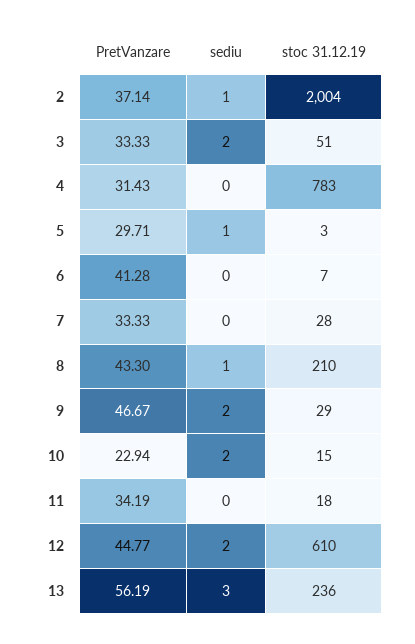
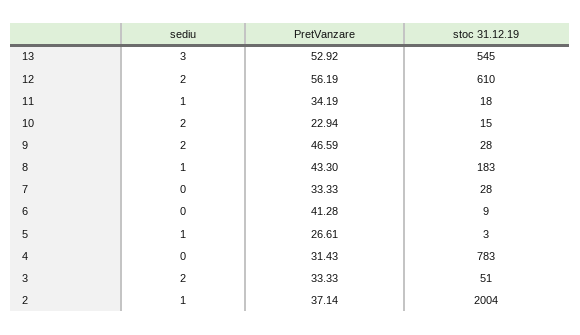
  {
    "PretVanzare": {
      "2": 37.14,
      "3": 33.33,
      "4": 31.43,
-     "5": 29.71,
+     "5": 26.61,
      "6": 41.28,
      "7": 33.33,
      "8": 43.3,
-     "9": 46.67,
+     "9": 46.59,
      "10": 22.94,
      "11": 34.19,
-     "12": 44.77,
+     "12": 56.19,
-     "13": 56.19
+     "13": 52.92
    },
    "sediu": {
      "2": 1,
      "3": 2,
      "4": 0,
      "5": 1,
      "6": 0,
      "7": 0,
      "8": 1,
      "9": 2,
      "10": 2,
-     "11": 0,
+     "11": 1,
      "12": 2,
      "13": 3
    },
    "stoc 31.12.19": {
      "2": 2004,
      "3": 51,
      "4": 783,
      "5": 3,
-     "6": 7,
+     "6": 9,
      "7": 28,
-     "8": 210,
+     "8": 183,
-     "9": 29,
+     "9": 28,
      "10": 15,
      "11": 18,
      "12": 610,
-     "13": 236
+     "13": 545
    }
  }

